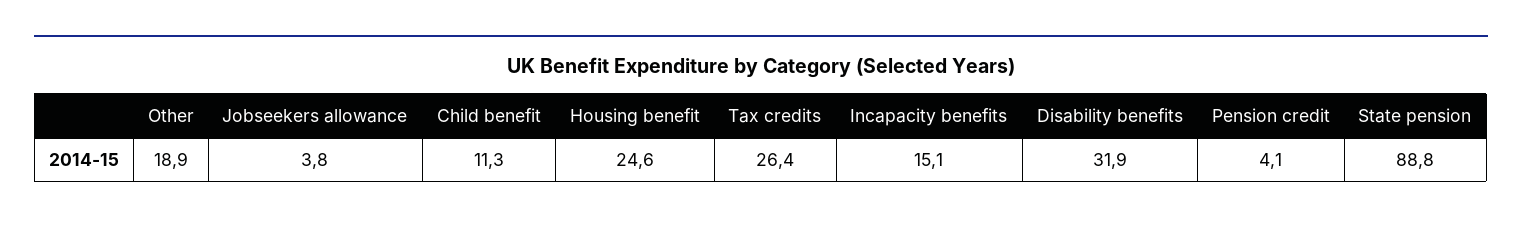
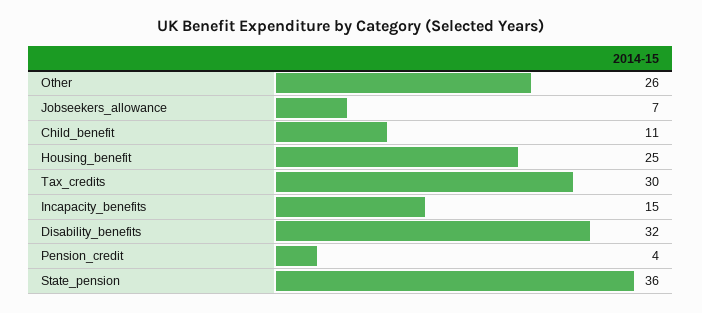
  {
-   "Other": 18.9,
+   "Other": 26,
-   "Jobseekers allowance": 3.8,
+   "Jobseekers allowance": 7,
    "Child benefit": 11.3,
    "Housing benefit": 24.6,
-   "Tax credits": 26.4,
+   "Tax credits": 30,
    "Incapacity benefits": 15.1,
    "Disability benefits": 31.9,
    "Pension credit": 4.1,
-   "State pension": 88.8
+   "State pension": 36
  }

